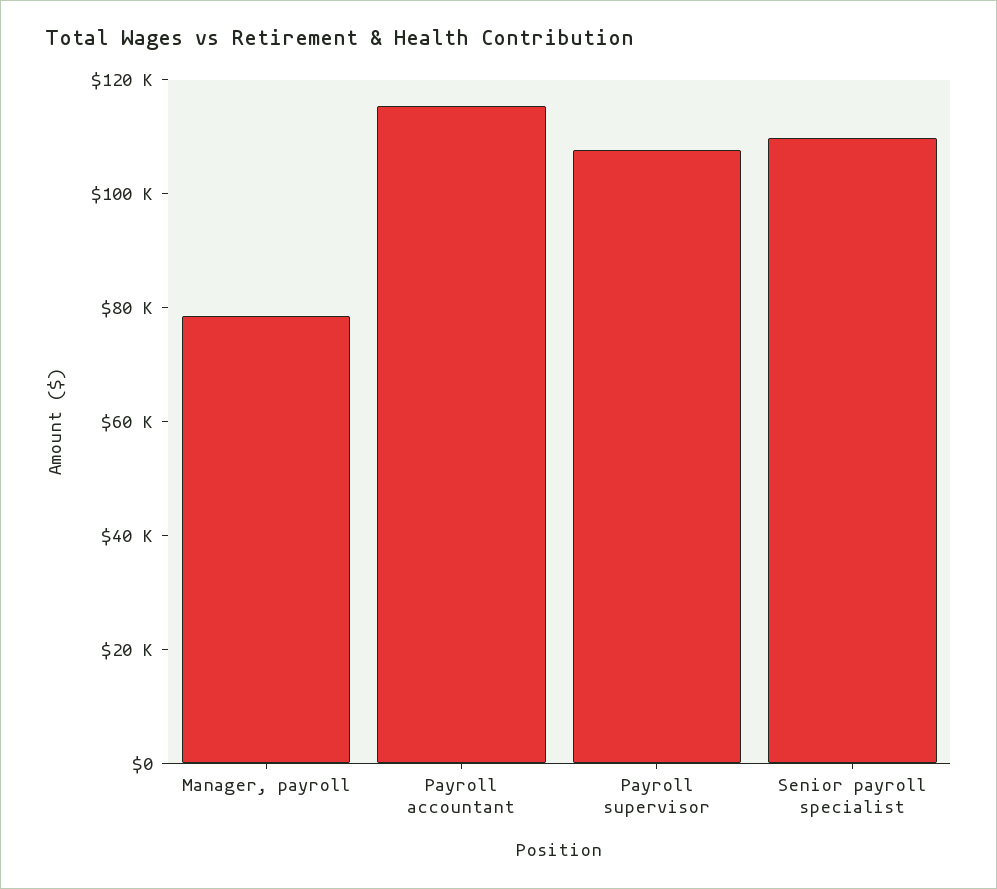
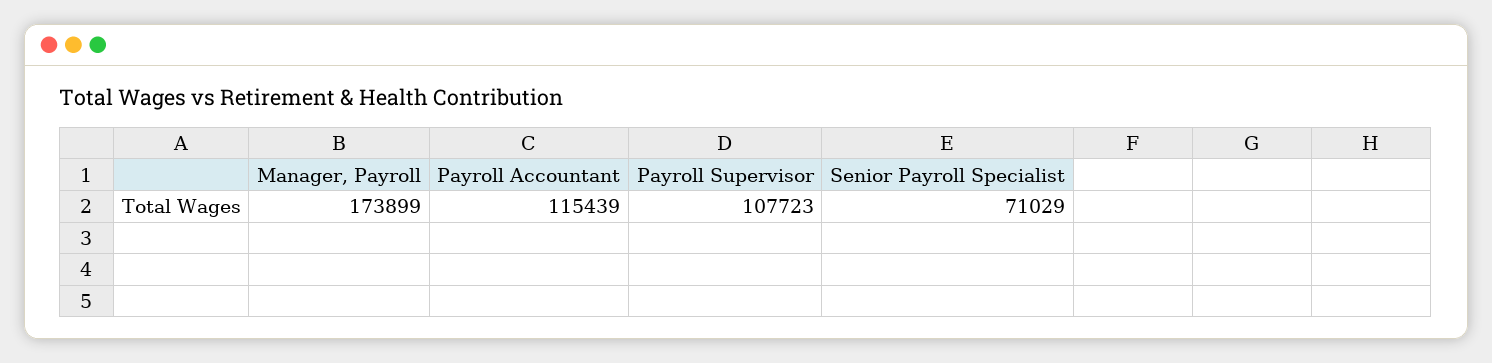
  {
-   "Manager, payroll": 80000,
+   "Manager, payroll": 173899,
    "Payroll accountant": 115439,
    "Payroll supervisor": 107723,
-   "Senior payroll specialist": 110000
+   "Senior payroll specialist": 71029
  }

